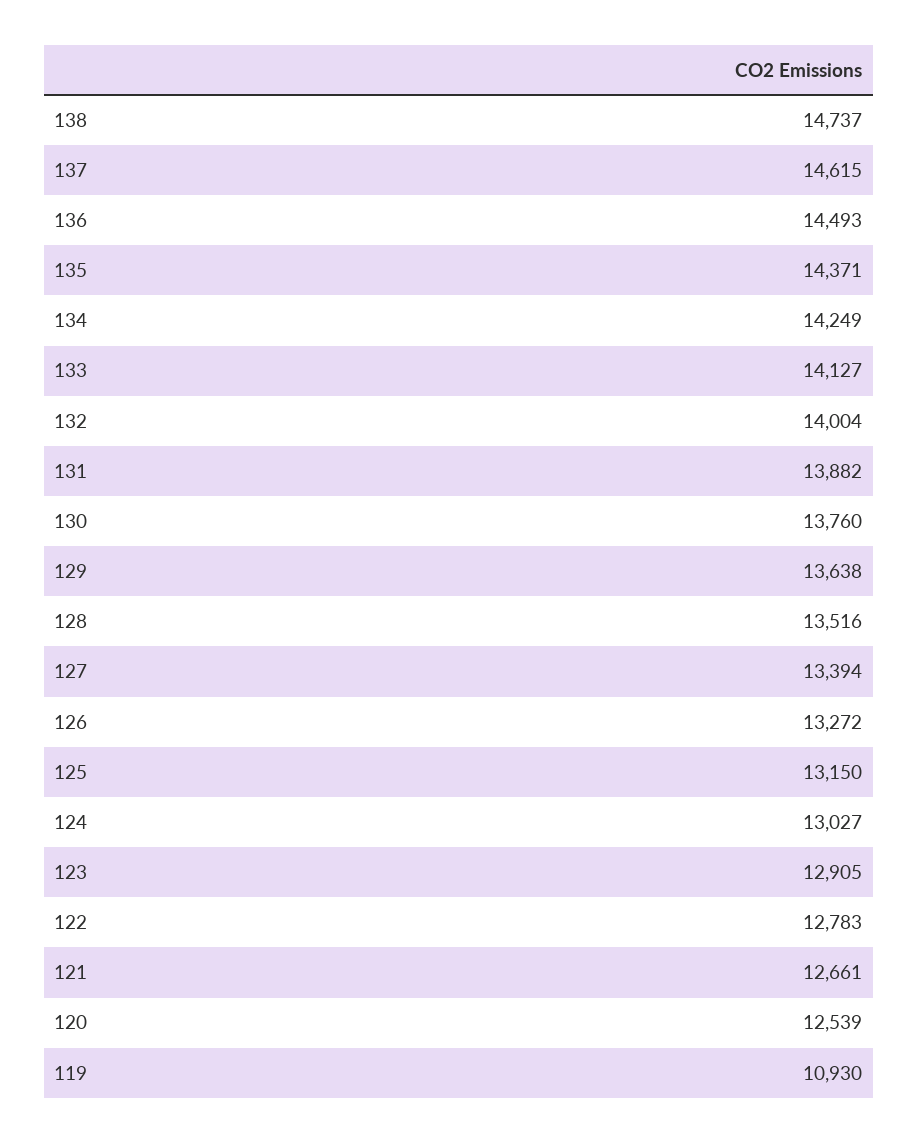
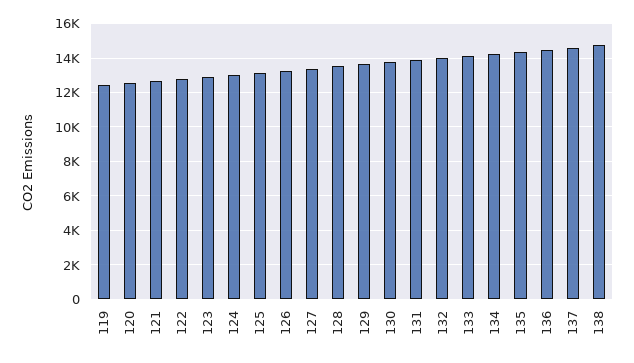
  {
    "138": 14737,
    "137": 14615,
    "136": 14493,
    "135": 14371,
    "134": 14249,
    "133": 14127,
    "132": 14004,
    "131": 13882,
    "130": 13760,
    "129": 13638,
    "128": 13516,
    "127": 13394,
    "126": 13272,
    "125": 13150,
    "124": 13027,
    "123": 12905,
    "122": 12783,
    "121": 12661,
    "120": 12539,
-   "119": 10930
+   "119": 12500
  }

